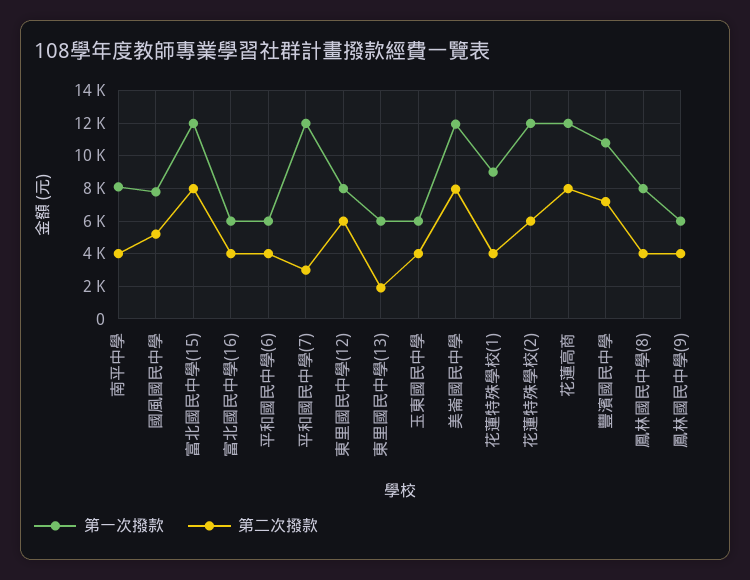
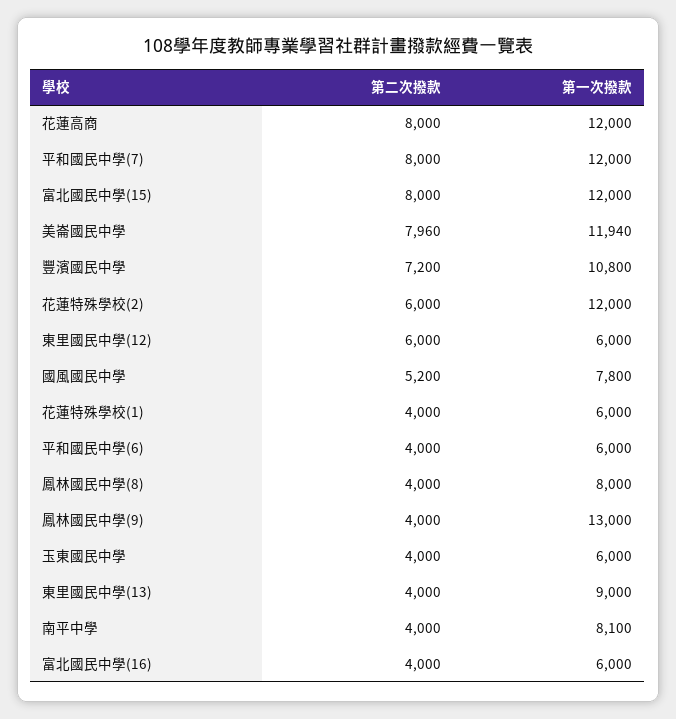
  {
    "第一次撥款": {
      "南平中學": 8100,
      "國風國民中學": 7800,
      "富北國民中學(15)": 12000,
      "富北國民中學(16)": 6000,
      "平和國民中學(6)": 6000,
      "平和國民中學(7)": 12000,
-     "東里國民中學(12)": 8000,
+     "東里國民中學(12)": 6000,
-     "東里國民中學(13)": 6000,
+     "東里國民中學(13)": 9000,
      "玉東國民中學": 6000,
      "美崙國民中學": 11940,
-     "花蓮特殊學校(1)": 9000,
+     "花蓮特殊學校(1)": 6000,
      "花蓮特殊學校(2)": 12000,
      "花蓮高商": 12000,
      "豐濱國民中學": 10800,
      "鳳林國民中學(8)": 8000,
-     "鳳林國民中學(9)": 6000
+     "鳳林國民中學(9)": 13000
    },
    "第二次撥款": {
      "南平中學": 4000,
      "國風國民中學": 5200,
      "富北國民中學(15)": 8000,
      "富北國民中學(16)": 4000,
      "平和國民中學(6)": 4000,
-     "平和國民中學(7)": 3000,
+     "平和國民中學(7)": 8000,
      "東里國民中學(12)": 6000,
-     "東里國民中學(13)": 2000,
+     "東里國民中學(13)": 4000,
      "玉東國民中學": 4000,
      "美崙國民中學": 7960,
      "花蓮特殊學校(1)": 4000,
      "花蓮特殊學校(2)": 6000,
      "花蓮高商": 8000,
      "豐濱國民中學": 7200,
      "鳳林國民中學(8)": 4000,
      "鳳林國民中學(9)": 4000
    }
  }

